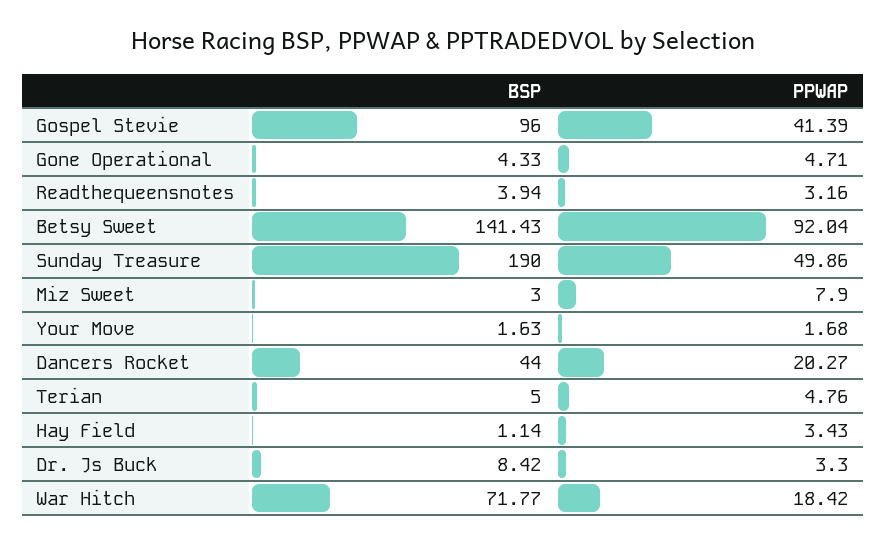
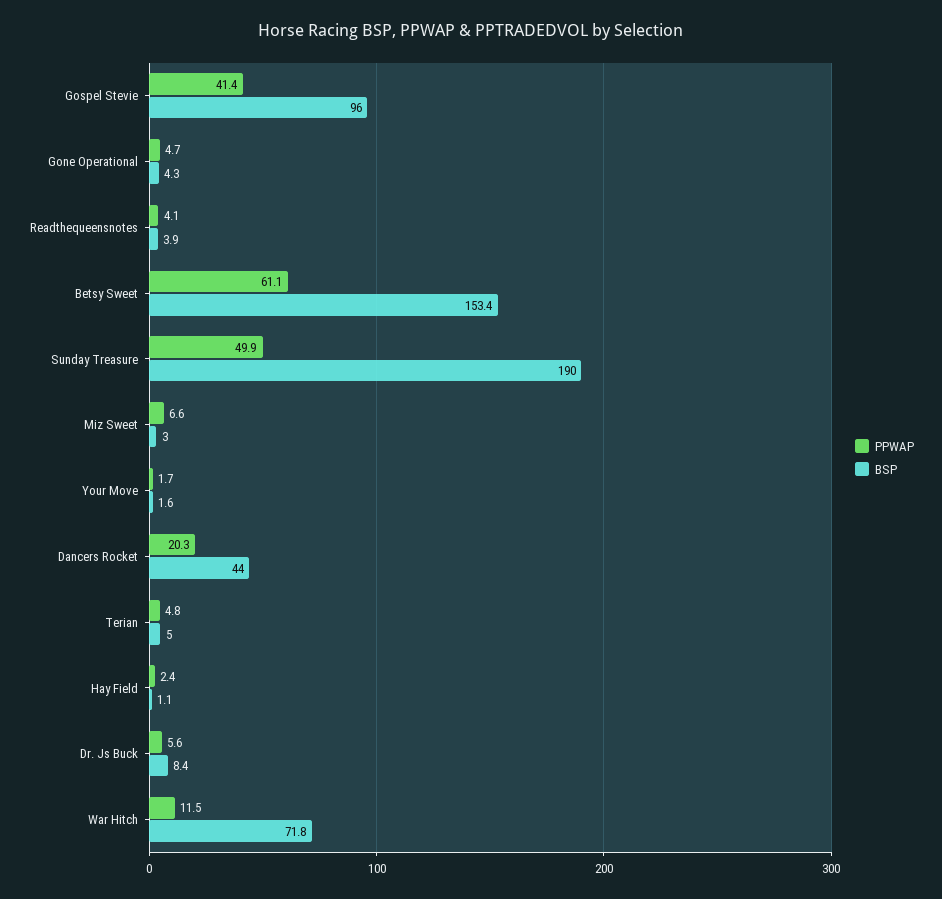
  {
    "BSP": {
      "Gospel Stevie": 96,
      "Gone Operational": 4.33,
      "Readthequeensnotes": 3.94,
-     "Betsy Sweet": 141.43,
+     "Betsy Sweet": 153.4,
      "Sunday Treasure": 190,
      "Miz Sweet": 3,
      "Your Move": 1.63,
      "Dancers Rocket": 44,
      "Terian": 5,
      "Hay Field": 1.14,
      "Dr. Js Buck": 8.42,
      "War Hitch": 71.77
    },
    "PPWAP": {
      "Gospel Stevie": 41.39,
      "Gone Operational": 4.71,
-     "Readthequeensnotes": 3.16,
+     "Readthequeensnotes": 4.1,
-     "Betsy Sweet": 92.04,
+     "Betsy Sweet": 61.1,
      "Sunday Treasure": 49.86,
-     "Miz Sweet": 7.9,
+     "Miz Sweet": 6.6,
      "Your Move": 1.68,
      "Dancers Rocket": 20.27,
      "Terian": 4.76,
-     "Hay Field": 3.43,
+     "Hay Field": 2.4,
-     "Dr. Js Buck": 3.3,
+     "Dr. Js Buck": 5.6,
-     "War Hitch": 18.42
+     "War Hitch": 11.5
    }
  }

